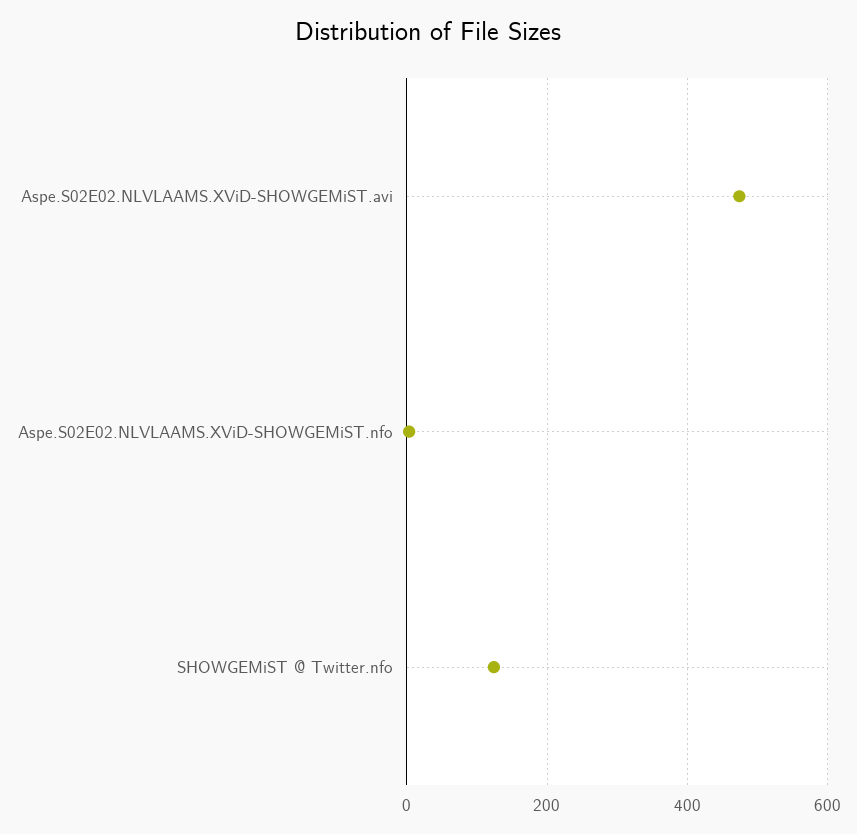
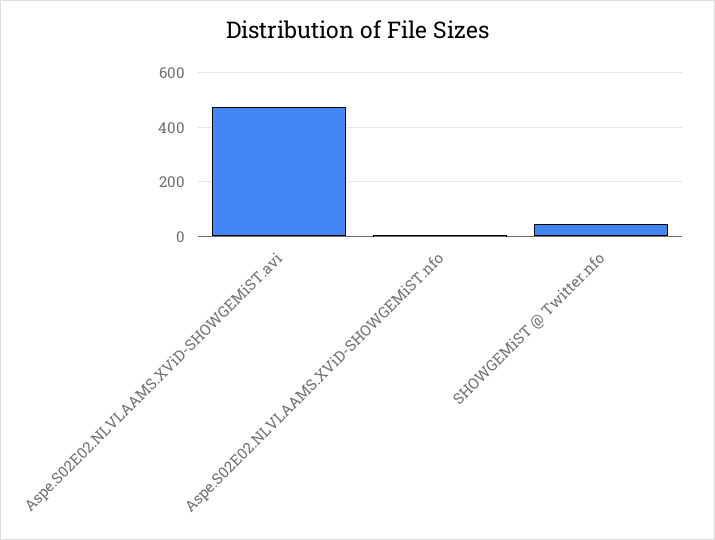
  {
    "Aspe.S02E02.NLVLAAMS.XViD-SHOWGEMiST.avi": 480,
    "Aspe.S02E02.NLVLAAMS.XViD-SHOWGEMiST.nfo": 0,
-   "SHOWGEMiST @ Twitter.nfo": 120
+   "SHOWGEMiST @ Twitter.nfo": 50
  }

